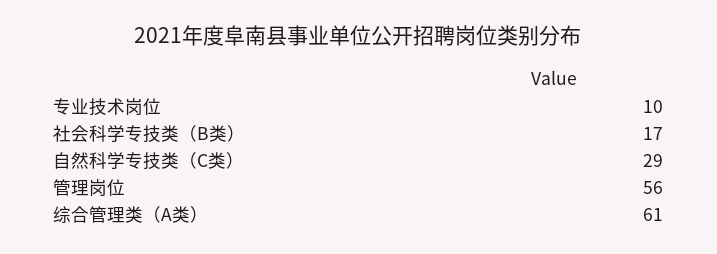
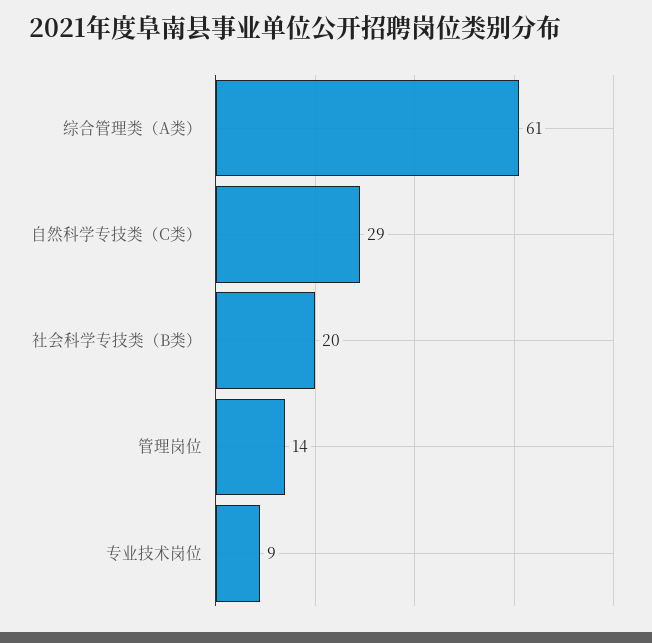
  {
-   "专业技术岗位": 10,
+   "专业技术岗位": 9,
-   "社会科学专技类（B类）": 17,
+   "社会科学专技类（B类）": 20,
    "自然科学专技类（C类）": 29,
-   "管理岗位": 56,
+   "管理岗位": 14,
    "综合管理类（A类）": 61
  }

